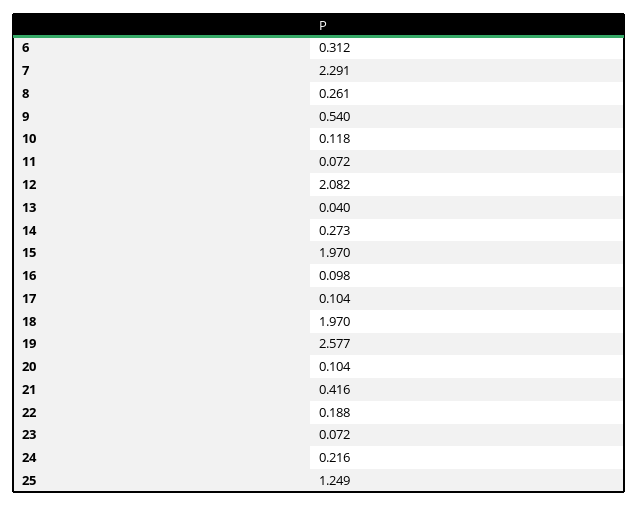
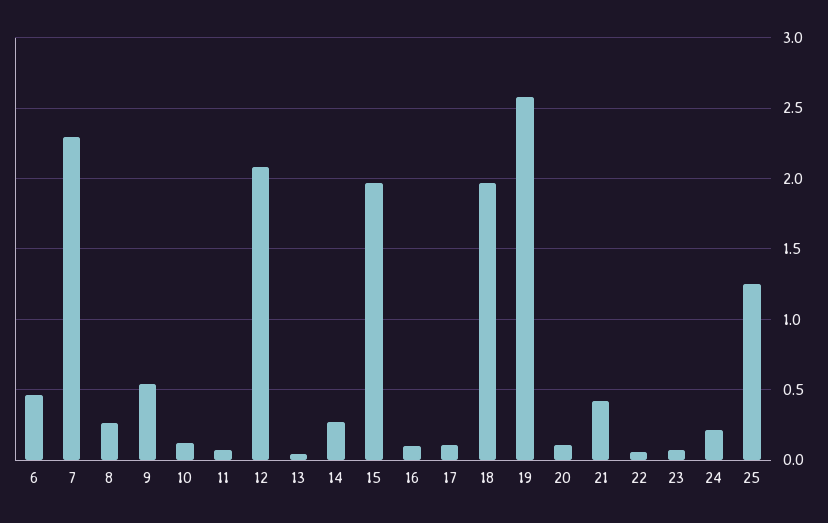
  {
-   "6": 0.312,
+   "6": 0.45,
    "7": 2.291,
    "8": 0.261,
    "9": 0.54,
    "10": 0.118,
    "11": 0.072,
    "12": 2.082,
    "13": 0.04,
    "14": 0.273,
    "15": 1.97,
    "16": 0.098,
    "17": 0.104,
    "18": 1.97,
    "19": 2.577,
    "20": 0.104,
    "21": 0.416,
-   "22": 0.188,
+   "22": 0.05,
    "23": 0.072,
    "24": 0.216,
    "25": 1.249
  }

